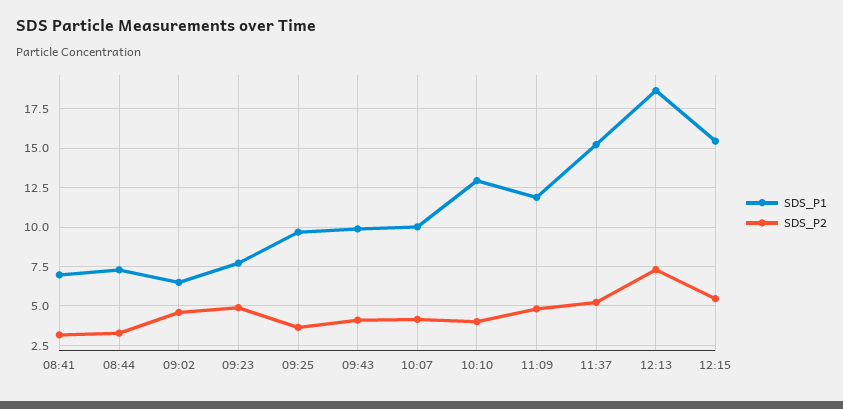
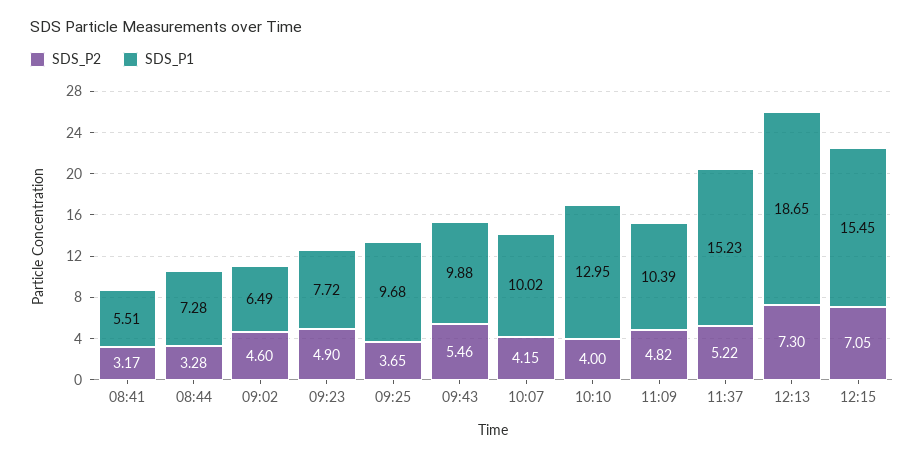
  {
    "SDS_P1": {
-     "08:41": 7,
+     "08:41": 5.51,
      "08:44": 7.28,
      "09:02": 6.49,
      "09:23": 7.72,
      "09:25": 9.68,
      "09:43": 9.88,
      "10:07": 10.02,
      "10:10": 12.95,
-     "11:09": 12,
+     "11:09": 10.39,
      "11:37": 15.23,
      "12:13": 18.65,
      "12:15": 15.45
    },
    "SDS_P2": {
      "08:41": 3.17,
      "08:44": 3.28,
      "09:02": 4.6,
      "09:23": 4.9,
      "09:25": 3.65,
-     "09:43": 4,
+     "09:43": 5.46,
      "10:07": 4.15,
      "10:10": 4,
      "11:09": 4.82,
      "11:37": 5.22,
      "12:13": 7.3,
-     "12:15": 5.5
+     "12:15": 7.05
    }
  }

